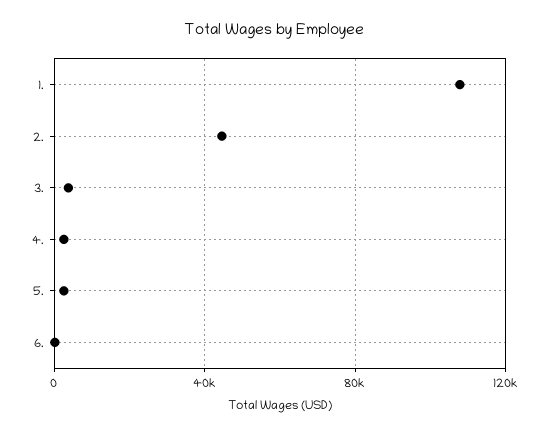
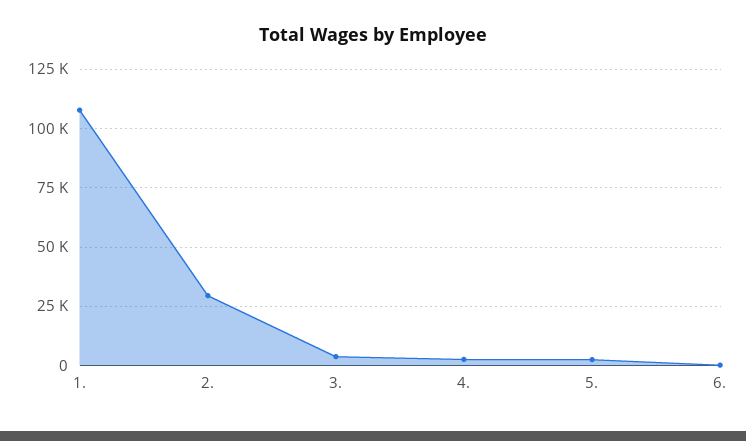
  {
    "1.": 110000,
-   "2.": 45000,
+   "2.": 30000,
    "3.": 5000,
    "4.": 5000,
    "5.": 5000,
    "6.": 0
  }

